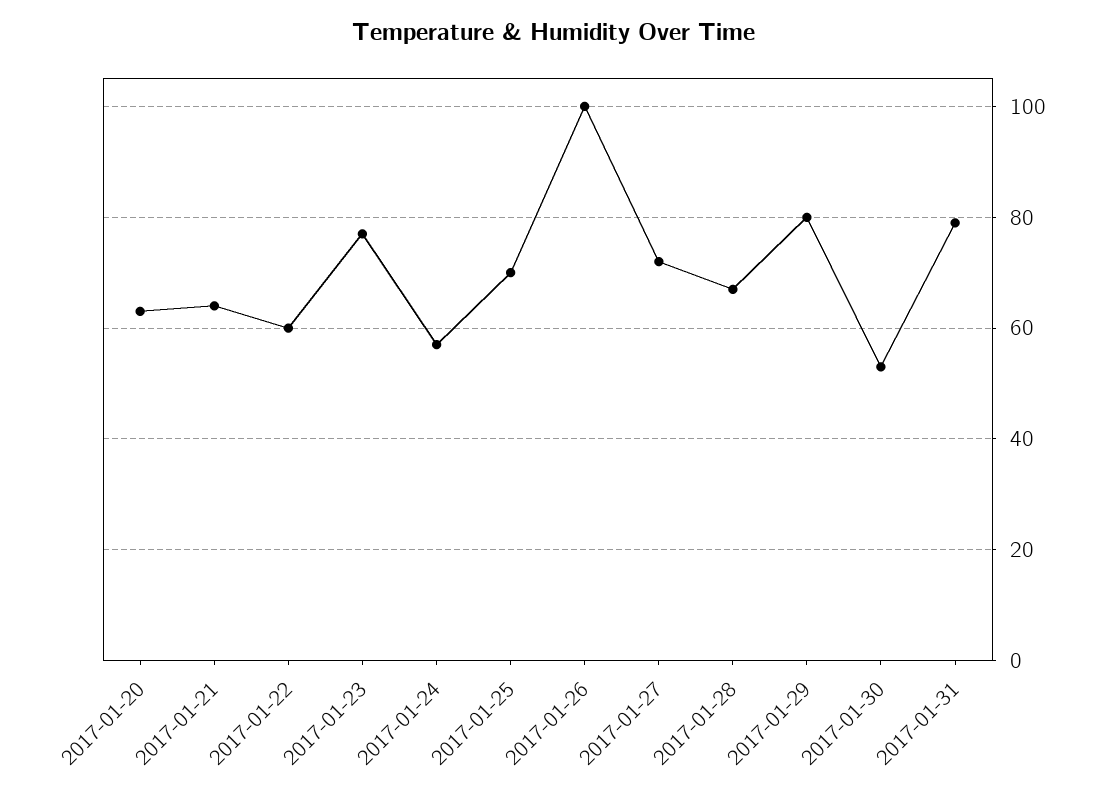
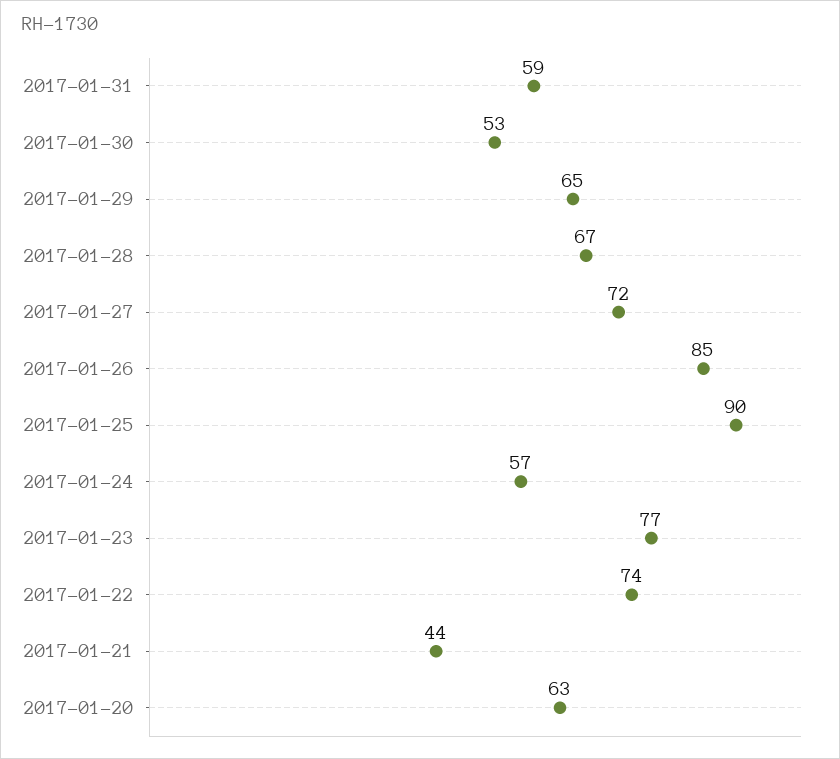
  {
    "2017-01-20": 63,
-   "2017-01-21": 65,
+   "2017-01-21": 44,
-   "2017-01-22": 60,
+   "2017-01-22": 74,
    "2017-01-23": 77,
    "2017-01-24": 57,
-   "2017-01-25": 70,
+   "2017-01-25": 90,
-   "2017-01-26": 100,
+   "2017-01-26": 85,
    "2017-01-27": 72,
    "2017-01-28": 67,
-   "2017-01-29": 80,
+   "2017-01-29": 65,
    "2017-01-30": 53,
-   "2017-01-31": 80
+   "2017-01-31": 59
  }

